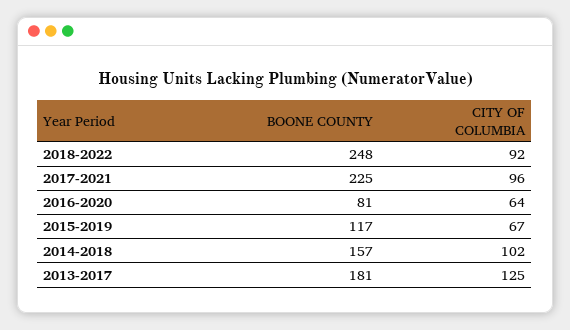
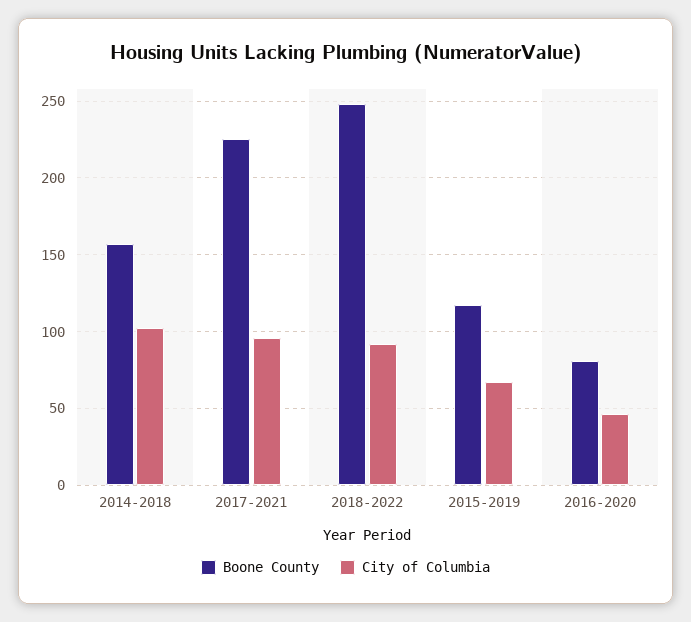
  {
    "BOONE COUNTY": {
      "2018-2022": 248,
      "2017-2021": 225,
      "2016-2020": 81,
      "2015-2019": 117,
-     "2014-2018": 157,
+     "2014-2018": 157
-     "2013-2017": 181
    },
    "CITY OF COLUMBIA": {
      "2018-2022": 92,
      "2017-2021": 96,
-     "2016-2020": 64,
+     "2016-2020": 45,
      "2015-2019": 67,
-     "2014-2018": 102,
+     "2014-2018": 102
-     "2013-2017": 125
    }
  }

